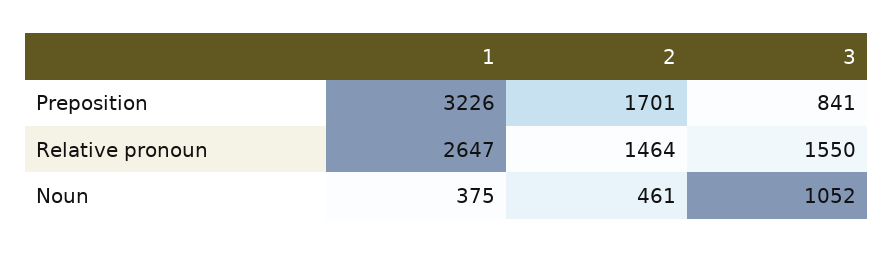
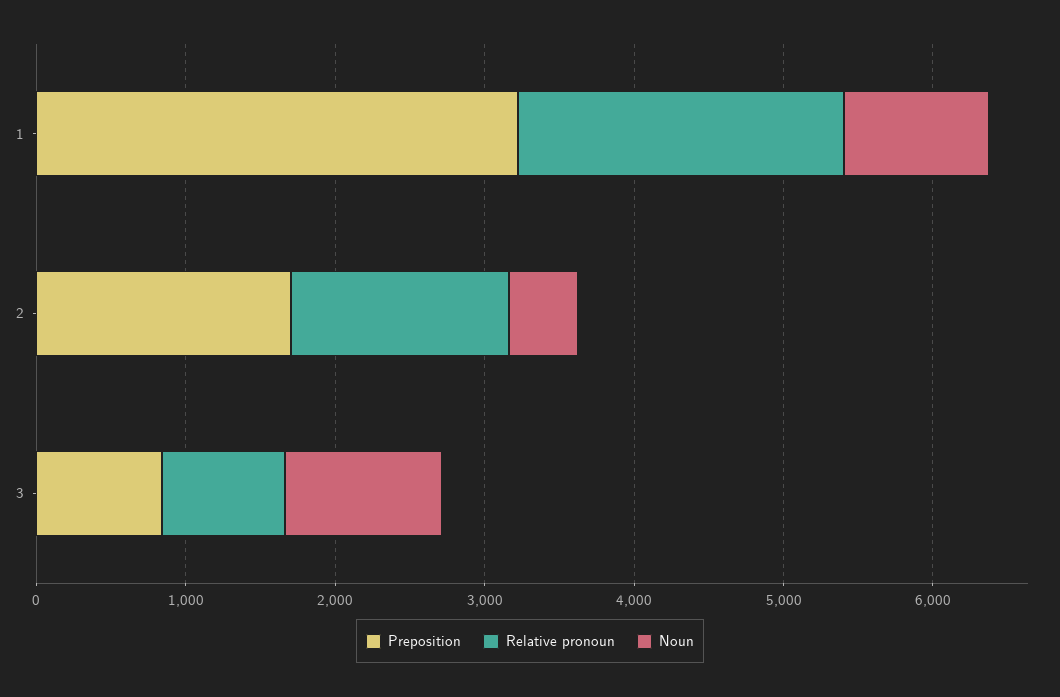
  {
    "Preposition": {
      "1": 3226,
      "2": 1701,
      "3": 841
    },
    "Relative pronoun": {
-     "1": 2647,
+     "1": 2200,
      "2": 1464,
-     "3": 1550
+     "3": 800
    },
    "Noun": {
-     "1": 375,
+     "1": 1000,
      "2": 461,
      "3": 1052
    }
  }

